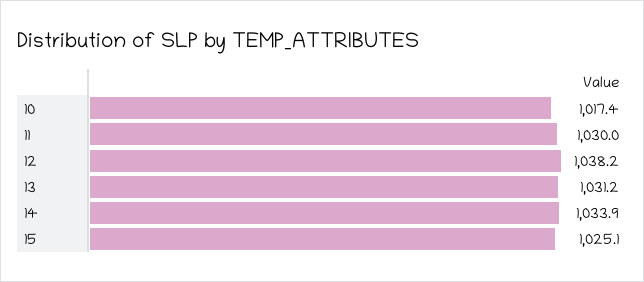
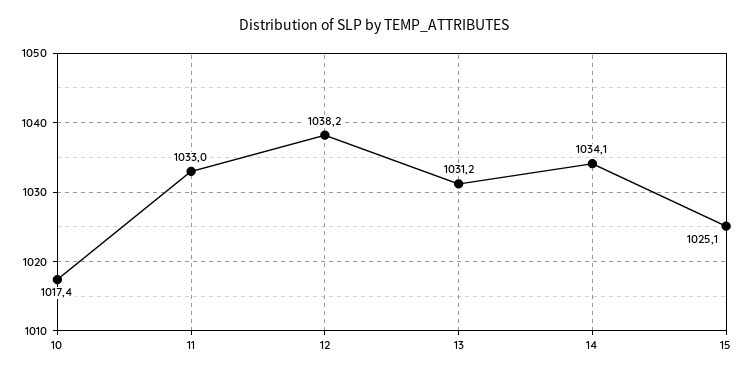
  {
    "10": 1017.4,
-   "11": 1030,
+   "11": 1033,
    "12": 1038.2,
    "13": 1031.2,
-   "14": 1033.9,
+   "14": 1034.1,
    "15": 1025.1
  }

